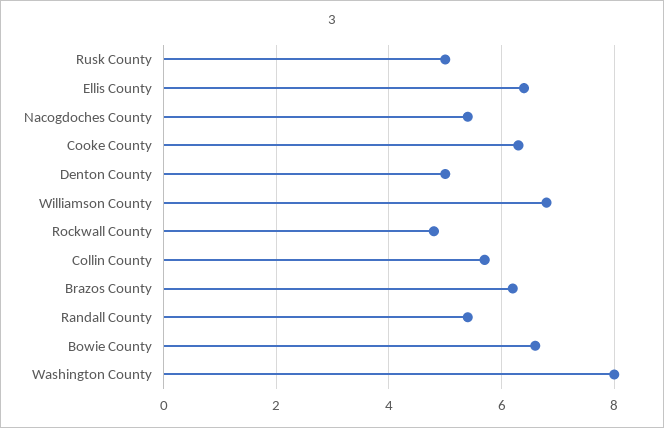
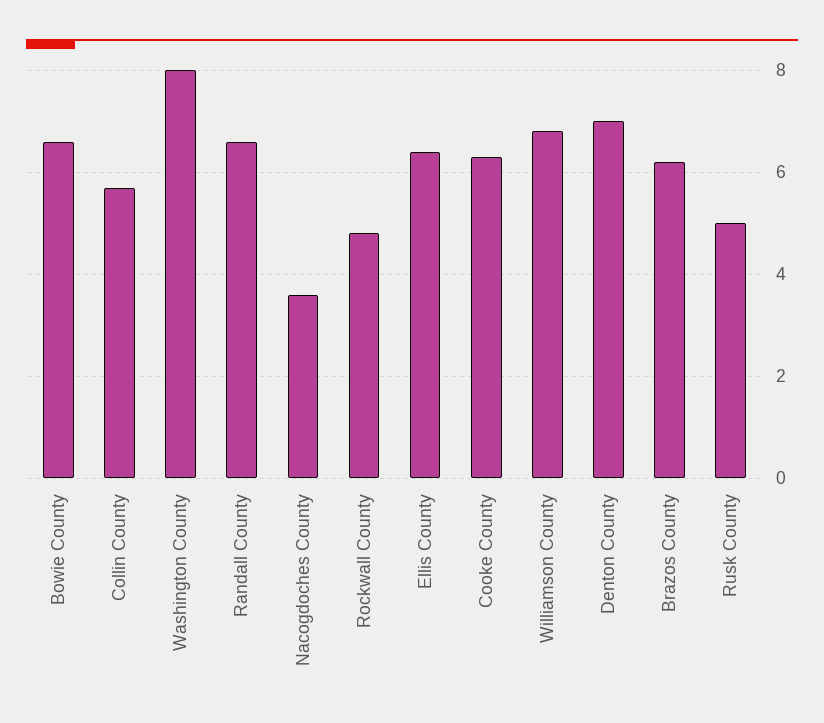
  {
    "Rusk County": 5,
    "Ellis County": 6.5,
-   "Nacogdoches County": 5.5,
+   "Nacogdoches County": 3.5,
    "Cooke County": 6.5,
-   "Denton County": 5,
+   "Denton County": 7,
    "Williamson County": 7,
    "Rockwall County": 5,
    "Collin County": 5.5,
    "Brazos County": 6,
-   "Randall County": 5.5,
+   "Randall County": 6.5,
    "Bowie County": 6.5,
    "Washington County": 8
  }

